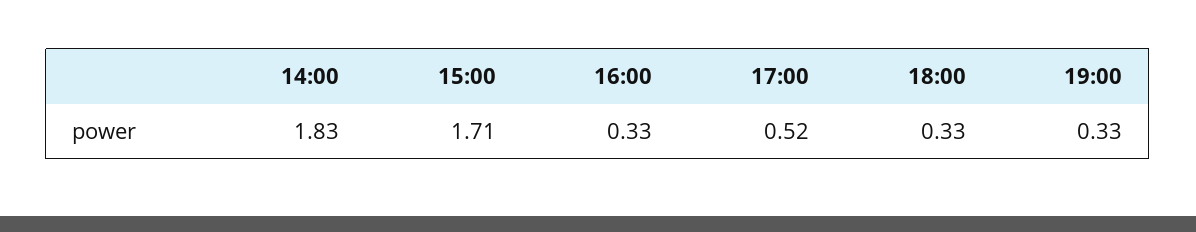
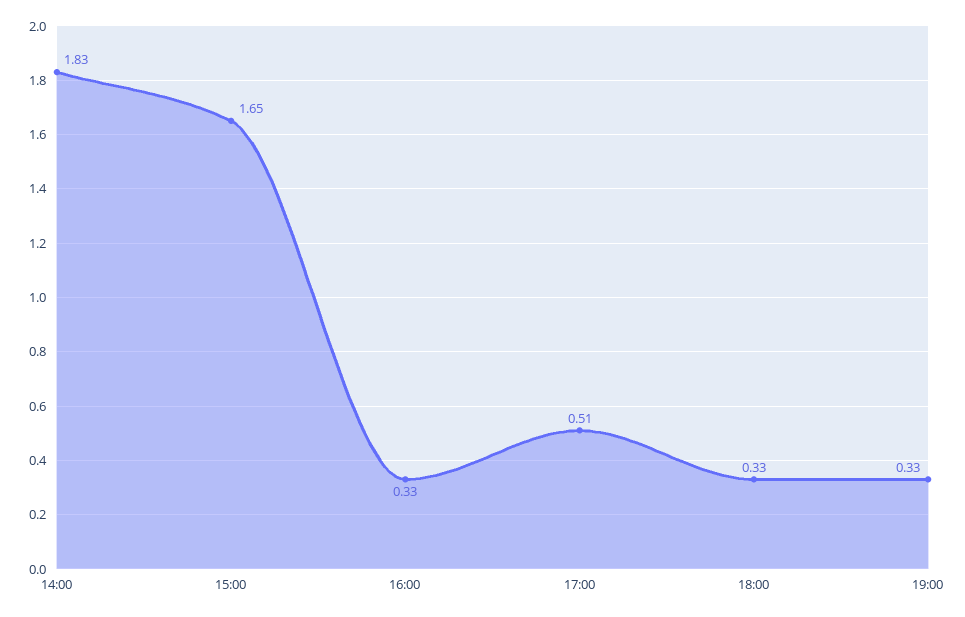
  {
    "14:00": 1.83,
-   "15:00": 1.71,
+   "15:00": 1.65,
    "16:00": 0.33,
-   "17:00": 0.52,
+   "17:00": 0.51,
    "18:00": 0.33,
    "19:00": 0.33
  }

